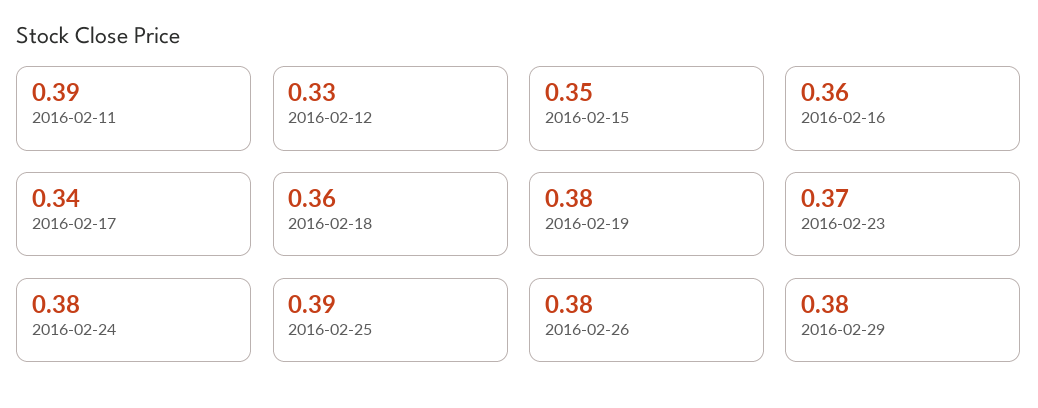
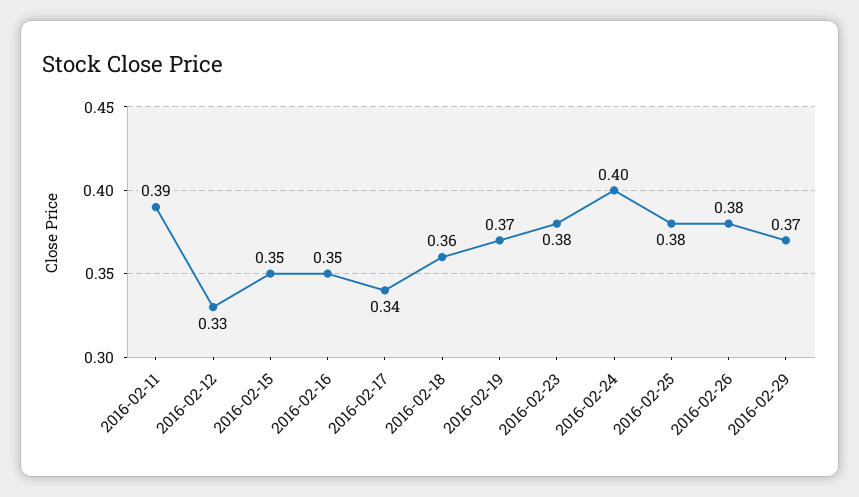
  {
    "2016-02-11": 0.39,
    "2016-02-12": 0.33,
    "2016-02-15": 0.35,
-   "2016-02-16": 0.36,
+   "2016-02-16": 0.35,
    "2016-02-17": 0.34,
    "2016-02-18": 0.36,
-   "2016-02-19": 0.38,
+   "2016-02-19": 0.37,
-   "2016-02-23": 0.37,
+   "2016-02-23": 0.38,
-   "2016-02-24": 0.38,
+   "2016-02-24": 0.4,
-   "2016-02-25": 0.39,
+   "2016-02-25": 0.38,
    "2016-02-26": 0.38,
-   "2016-02-29": 0.38
+   "2016-02-29": 0.37
  }

